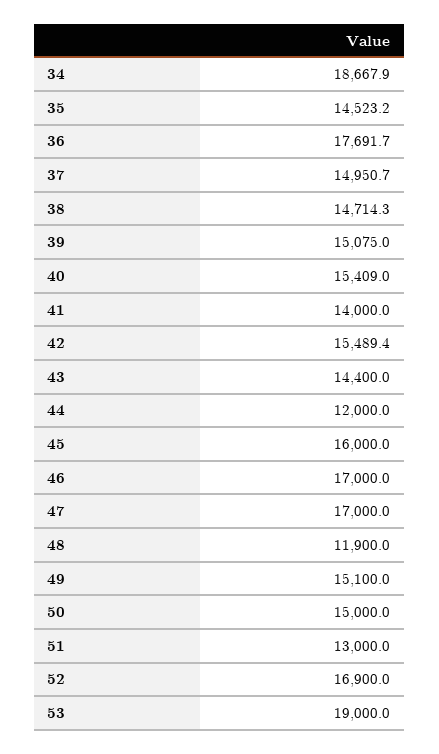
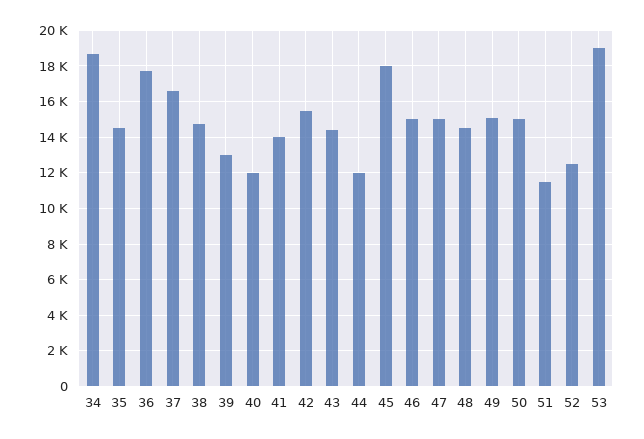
  {
    "34": 18667.9,
    "35": 14523.2,
    "36": 17691.7,
-   "37": 14950.7,
+   "37": 16500,
    "38": 14714.3,
-   "39": 15075,
+   "39": 13000,
-   "40": 15409,
+   "40": 12000,
    "41": 14000,
    "42": 15489.4,
    "43": 14400,
    "44": 12000,
-   "45": 16000,
+   "45": 18000,
-   "46": 17000,
+   "46": 15000,
-   "47": 17000,
+   "47": 15000,
-   "48": 11900,
+   "48": 14500,
    "49": 15100,
    "50": 15000,
-   "51": 13000,
+   "51": 11500,
-   "52": 16900,
+   "52": 12500,
    "53": 19000
  }

